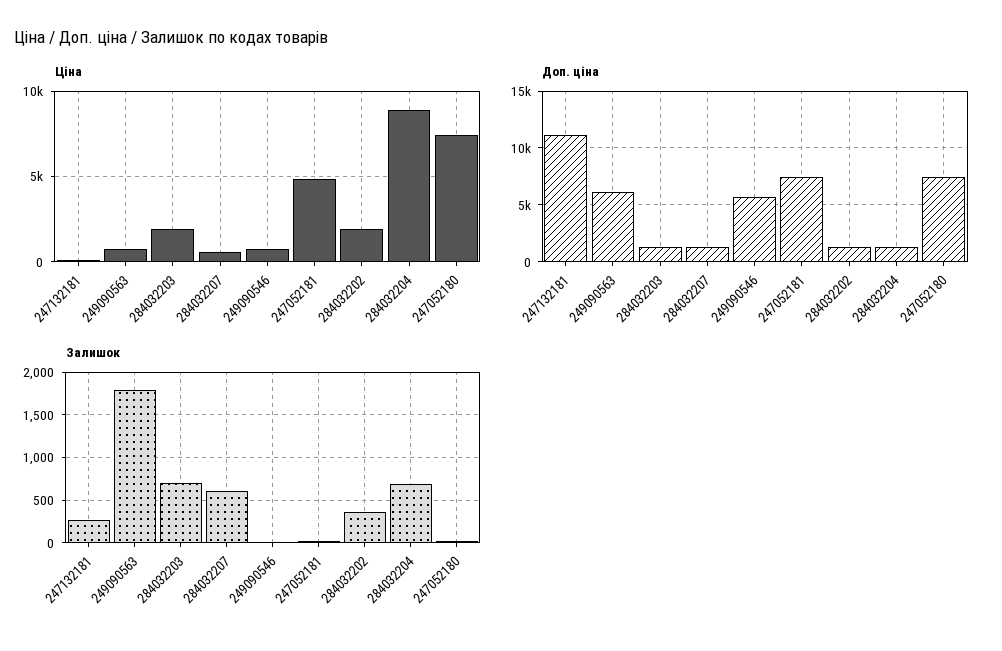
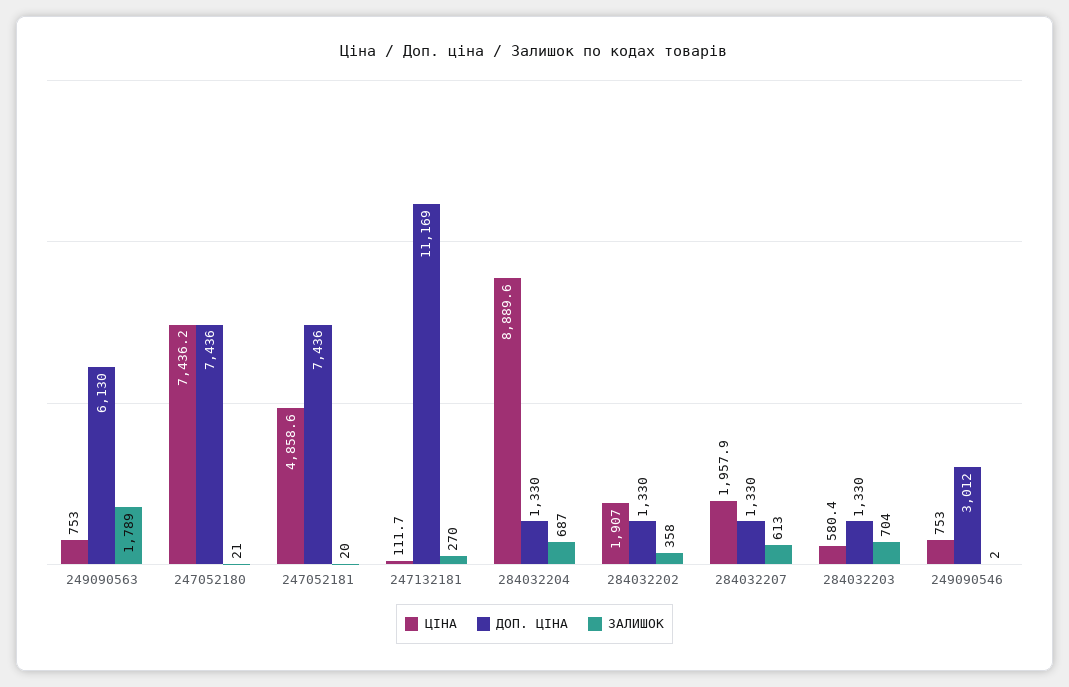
  {
    "Ціна": {
      "247132181": 111.7,
      "249090563": 753,
-     "284032203": 2000,
+     "284032203": 580.4,
-     "284032207": 500,
+     "284032207": 1957.9,
      "249090546": 753,
      "247052181": 4858.6,
      "284032202": 1907,
      "284032204": 8889.6,
      "247052180": 7436.2
    },
    "Доп. ціна": {
      "247132181": 11169,
      "249090563": 6130,
      "284032203": 1330,
      "284032207": 1330,
-     "249090546": 6000,
+     "249090546": 3012,
      "247052181": 7436,
      "284032202": 1330,
      "284032204": 1330,
      "247052180": 7436
    },
    "Залишок": {
      "247132181": 270,
      "249090563": 1789,
      "284032203": 704,
      "284032207": 613,
      "249090546": 2,
      "247052181": 20,
      "284032202": 358,
      "284032204": 687,
      "247052180": 21
    }
  }

